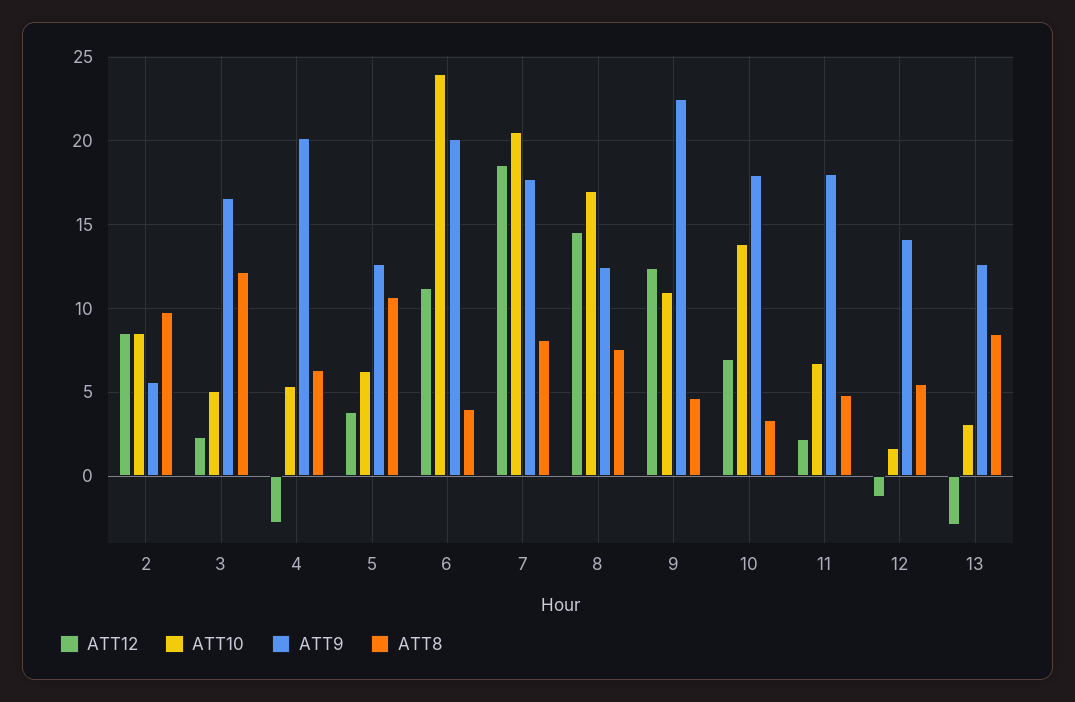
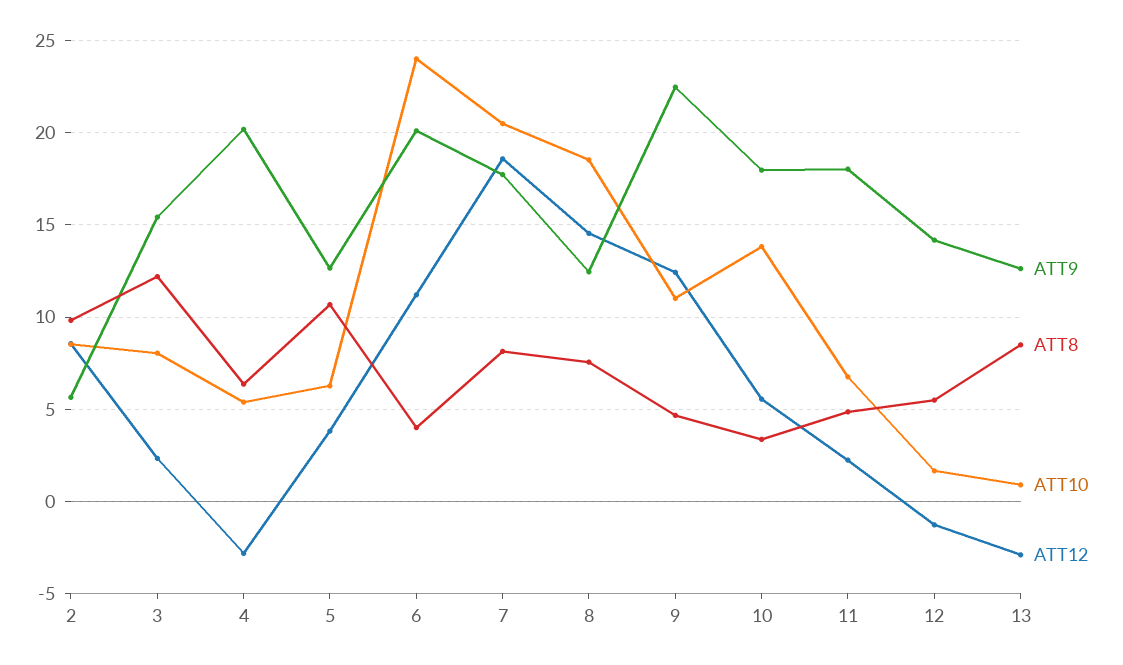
  {
    "ATT12": {
      "2": 8.5,
      "3": 2.5,
      "4": -3,
      "5": 4,
      "6": 11,
      "7": 18.5,
      "8": 14.5,
      "9": 12.5,
-     "10": 7,
+     "10": 5.5,
      "11": 2,
      "12": -1.5,
      "13": -3
    },
    "ATT10": {
      "2": 8.5,
-     "3": 5,
+     "3": 8,
      "4": 5.5,
      "5": 6.5,
      "6": 24,
      "7": 20.5,
-     "8": 17,
+     "8": 18.5,
      "9": 11,
      "10": 14,
      "11": 7,
      "12": 1.5,
-     "13": 3
+     "13": 1
    },
    "ATT9": {
      "2": 5.5,
-     "3": 16.5,
+     "3": 15.5,
      "4": 20,
      "5": 12.5,
      "6": 20,
      "7": 17.5,
      "8": 12.5,
      "9": 22.5,
      "10": 18,
      "11": 18,
      "12": 14,
      "13": 12.5
    },
    "ATT8": {
      "2": 10,
      "3": 12,
      "4": 6.5,
      "5": 10.5,
      "6": 4,
      "7": 8,
      "8": 7.5,
      "9": 4.5,
      "10": 3.5,
      "11": 5,
      "12": 5.5,
      "13": 8.5
    }
  }

